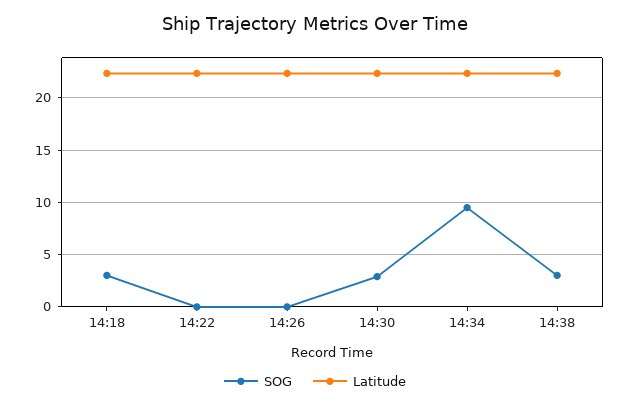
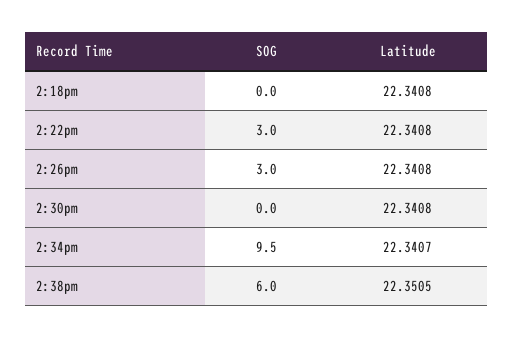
  {
    "SOG": {
-     "14:18": 3,
+     "14:18": 0,
-     "14:22": 0,
+     "14:22": 3,
-     "14:26": 0,
+     "14:26": 3,
-     "14:30": 3,
+     "14:30": 0,
      "14:34": 9.5,
-     "14:38": 3
+     "14:38": 6
    },
    "Latitude": {
      "14:18": 22.3408,
      "14:22": 22.3408,
      "14:26": 22.3408,
      "14:30": 22.3408,
      "14:34": 22.3407,
      "14:38": 22.3505
    }
  }

